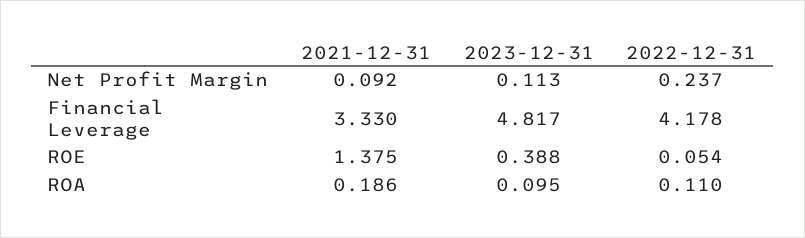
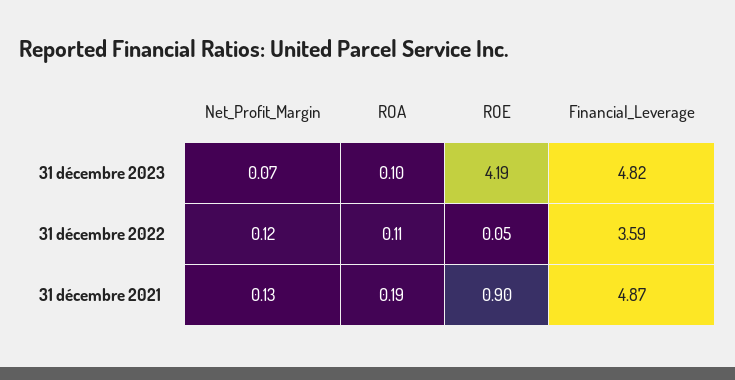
  {
    "2021-12-31": {
-     "Net Profit Margin": 0.092,
+     "Net Profit Margin": 0.13,
-     "Financial Leverage": 3.33,
+     "Financial Leverage": 4.87,
-     "ROE": 1.375,
+     "ROE": 0.9,
      "ROA": 0.186
    },
    "2023-12-31": {
-     "Net Profit Margin": 0.113,
+     "Net Profit Margin": 0.07,
      "Financial Leverage": 4.817,
-     "ROE": 0.388,
+     "ROE": 4.19,
      "ROA": 0.095
    },
    "2022-12-31": {
-     "Net Profit Margin": 0.237,
+     "Net Profit Margin": 0.12,
-     "Financial Leverage": 4.178,
+     "Financial Leverage": 3.59,
      "ROE": 0.054,
      "ROA": 0.11
    }
  }

